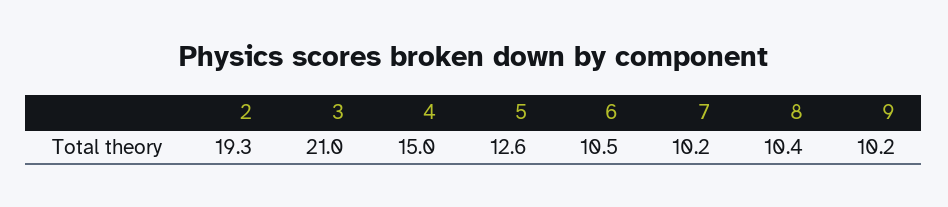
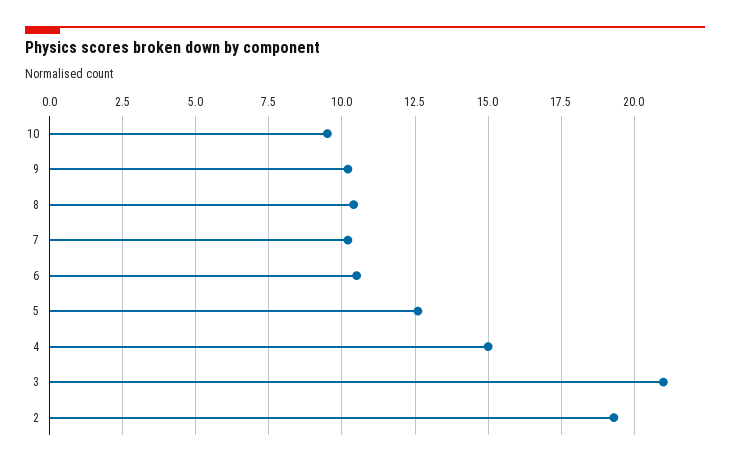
  {
    "2": 19.3,
    "3": 21,
    "4": 15,
    "5": 12.6,
    "6": 10.5,
    "7": 10.2,
    "8": 10.4,
-   "9": 10.2
+   "9": 10.2,
+   "10": 9.5
  }

